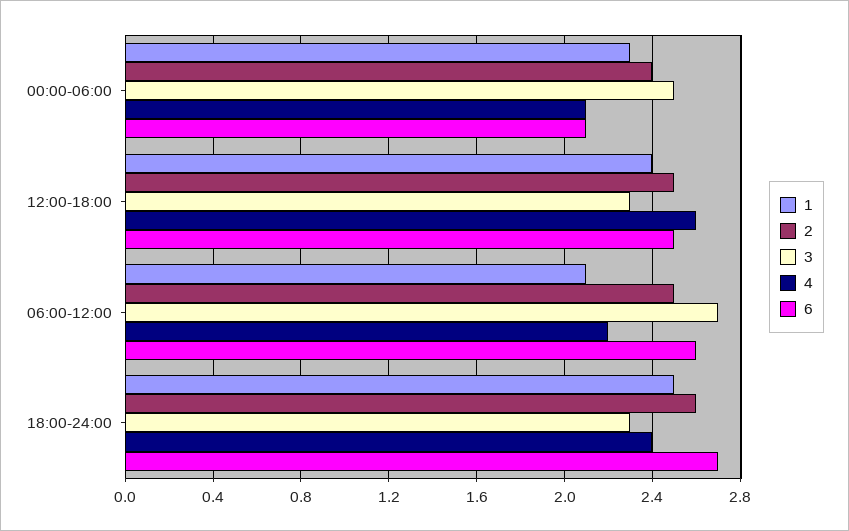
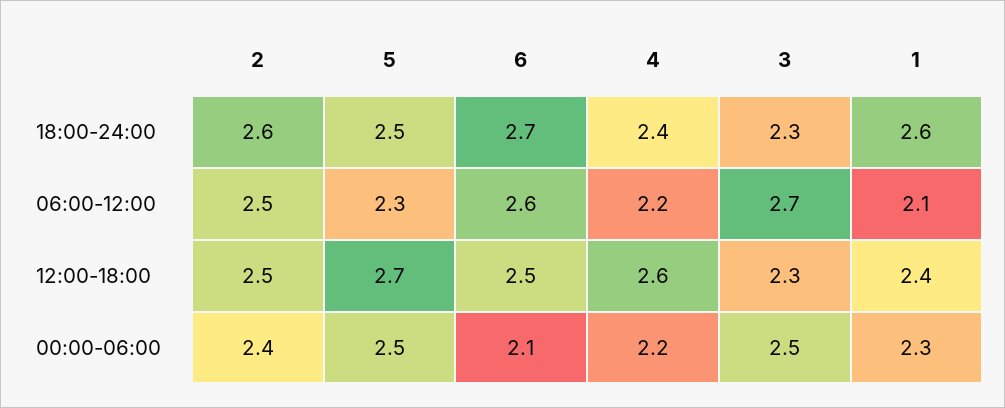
  {
    "1": {
      "00:00-06:00": 2.3,
      "12:00-18:00": 2.4,
      "06:00-12:00": 2.1,
-     "18:00-24:00": 2.5
+     "18:00-24:00": 2.6
    },
    "2": {
      "00:00-06:00": 2.4,
      "12:00-18:00": 2.5,
      "06:00-12:00": 2.5,
      "18:00-24:00": 2.6
    },
    "3": {
      "00:00-06:00": 2.5,
      "12:00-18:00": 2.3,
      "06:00-12:00": 2.7,
      "18:00-24:00": 2.3
    },
    "4": {
-     "00:00-06:00": 2.1,
+     "00:00-06:00": 2.2,
      "12:00-18:00": 2.6,
      "06:00-12:00": 2.2,
      "18:00-24:00": 2.4
    },
    "6": {
      "00:00-06:00": 2.1,
      "12:00-18:00": 2.5,
      "06:00-12:00": 2.6,
      "18:00-24:00": 2.7
-   }
+   },
+   "5": {
+     "18:00-24:00": 2.5,
+     "06:00-12:00": 2.3,
+     "12:00-18:00": 2.7,
+     "00:00-06:00": 2.5
+   }
  }

